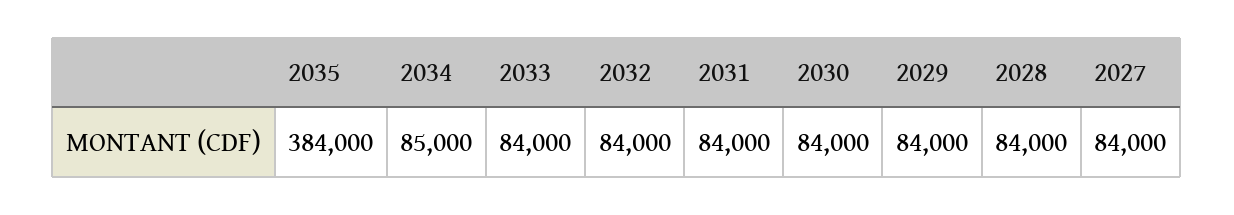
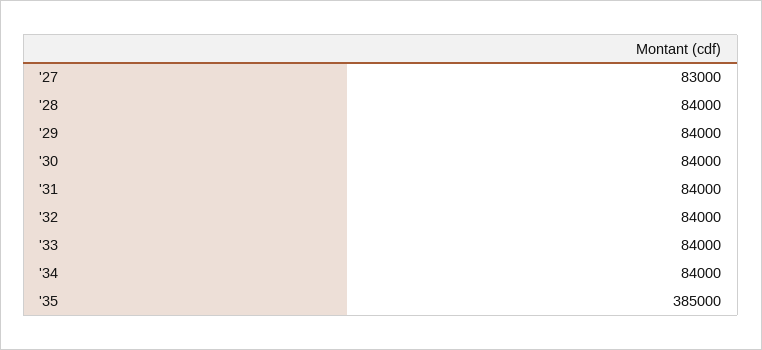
  {
-   "2035": 384000,
+   "2035": 385000,
-   "2034": 85000,
+   "2034": 84000,
    "2033": 84000,
    "2032": 84000,
    "2031": 84000,
    "2030": 84000,
    "2029": 84000,
    "2028": 84000,
-   "2027": 84000
+   "2027": 83000
  }

